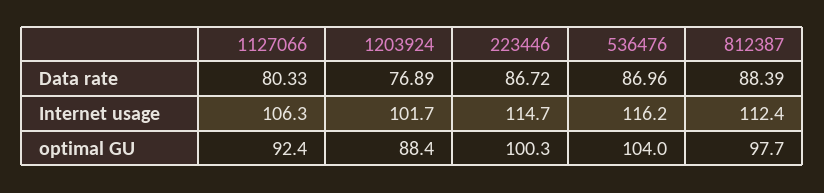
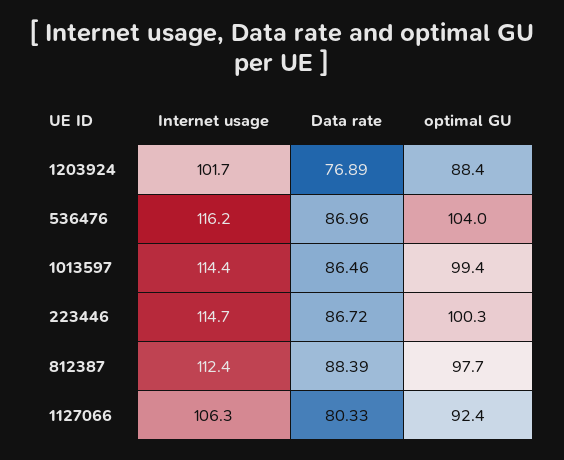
  {
    "1127066": {
      "Data rate": 80.33,
      "Internet usage": 106.3,
      "optimal GU": 92.4
    },
    "1203924": {
      "Data rate": 76.89,
      "Internet usage": 101.7,
      "optimal GU": 88.4
    },
    "223446": {
      "Data rate": 86.72,
      "Internet usage": 114.7,
      "optimal GU": 100.3
    },
    "536476": {
      "Data rate": 86.96,
      "Internet usage": 116.2,
      "optimal GU": 104
    },
    "812387": {
      "Data rate": 88.39,
      "Internet usage": 112.4,
      "optimal GU": 97.7
-   }
+   },
+   "1013597": {
+     "Internet usage": 114.4,
+     "Data rate": 86.46,
+     "optimal GU": 99.4
+   }
  }

